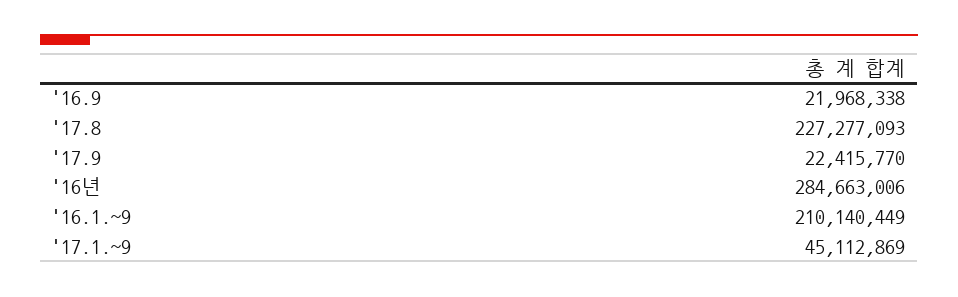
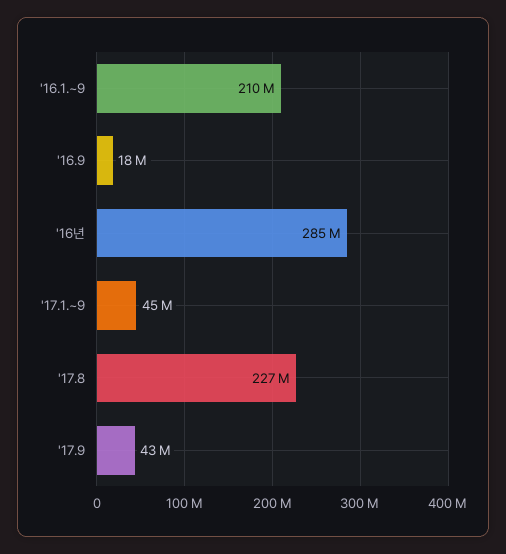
  {
-   "'16.9": 21968338,
+   "'16.9": 18000000,
    "'17.8": 227277093,
-   "'17.9": 22415770,
+   "'17.9": 43000000,
    "'16년": 284663006,
    "'16.1.~9": 210140449,
    "'17.1.~9": 45112869
  }

